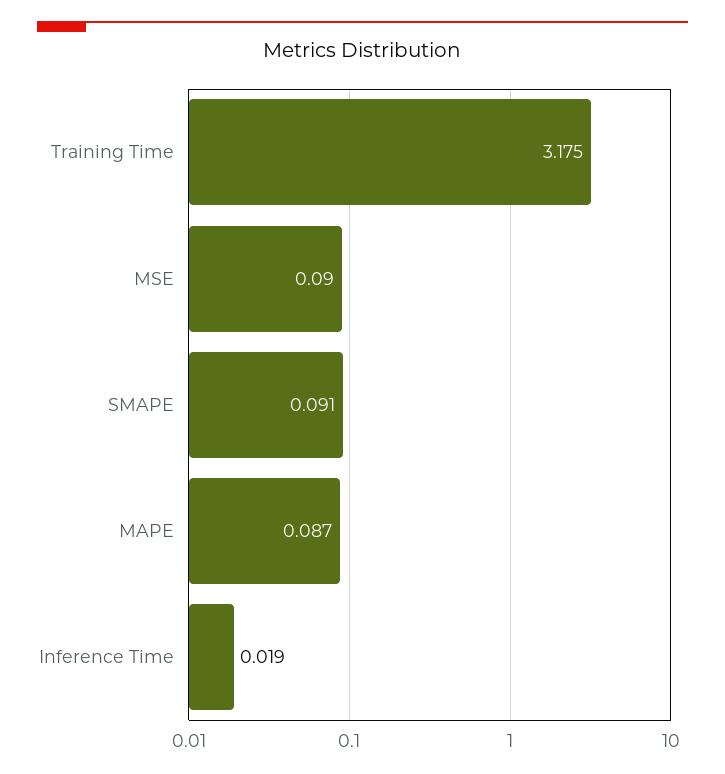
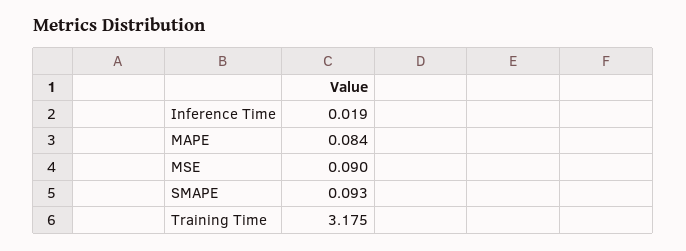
  {
    "Training Time": 3.175,
    "MSE": 0.09,
-   "SMAPE": 0.091,
+   "SMAPE": 0.093,
-   "MAPE": 0.087,
+   "MAPE": 0.084,
    "Inference Time": 0.019
  }

